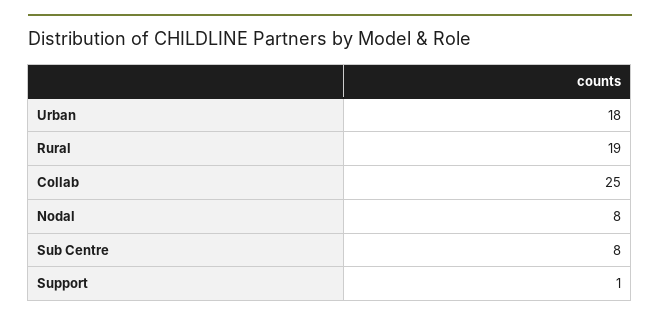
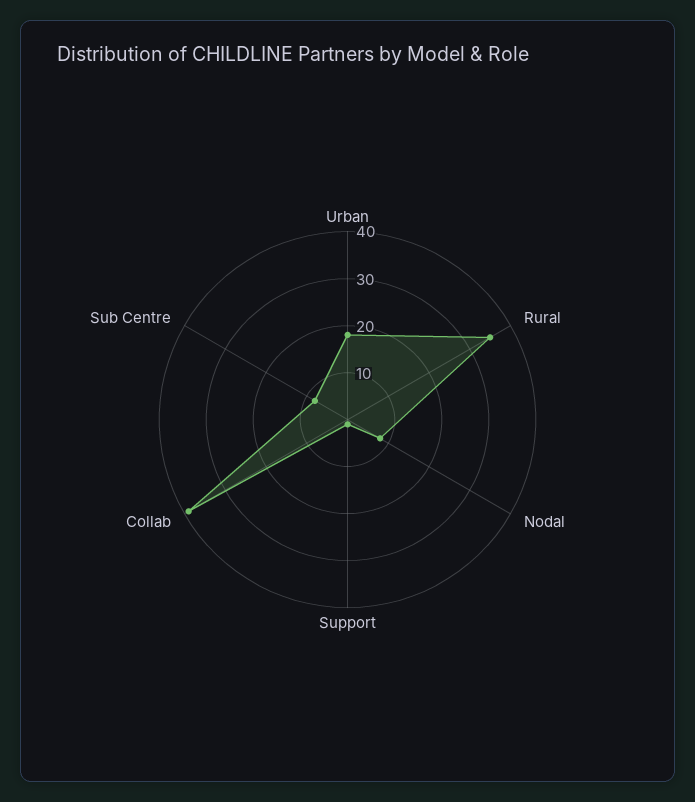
  {
    "Urban": 18,
-   "Rural": 19,
+   "Rural": 35,
-   "Collab": 25,
+   "Collab": 40,
    "Nodal": 8,
    "Sub Centre": 8,
    "Support": 1
  }

